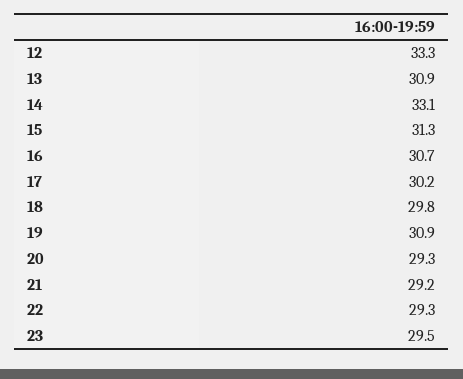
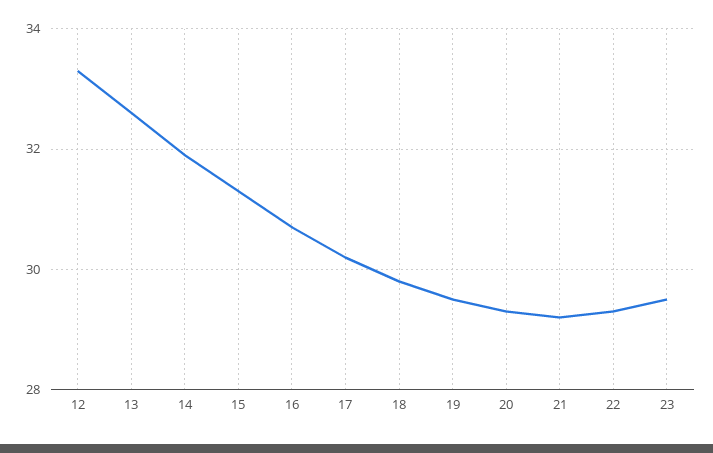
  {
    "12": 33.3,
-   "13": 30.9,
+   "13": 32.5,
-   "14": 33.1,
+   "14": 32,
    "15": 31.3,
    "16": 30.7,
    "17": 30.2,
    "18": 29.8,
-   "19": 30.9,
+   "19": 29.5,
    "20": 29.3,
    "21": 29.2,
    "22": 29.3,
    "23": 29.5
  }

